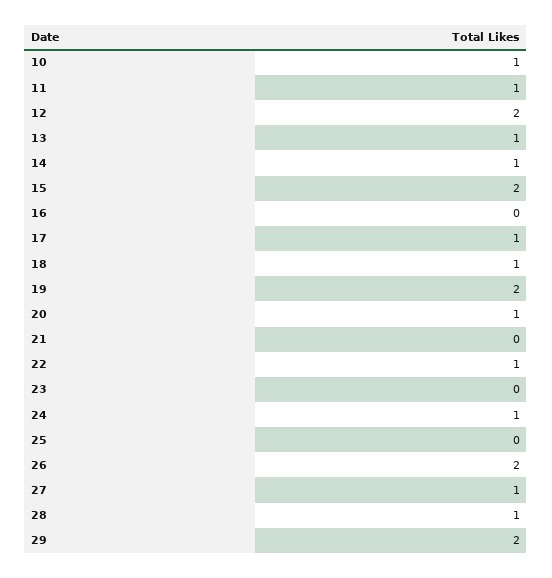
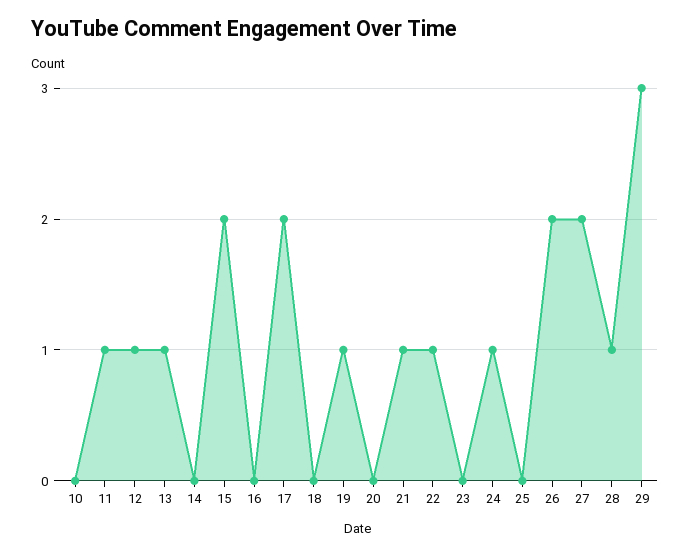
  {
-   "10": 1,
+   "10": 0,
    "11": 1,
-   "12": 2,
+   "12": 1,
    "13": 1,
-   "14": 1,
+   "14": 0,
    "15": 2,
    "16": 0,
-   "17": 1,
+   "17": 2,
-   "18": 1,
+   "18": 0,
-   "19": 2,
+   "19": 1,
-   "20": 1,
+   "20": 0,
-   "21": 0,
+   "21": 1,
    "22": 1,
    "23": 0,
    "24": 1,
    "25": 0,
    "26": 2,
-   "27": 1,
+   "27": 2,
    "28": 1,
-   "29": 2
+   "29": 3
  }

